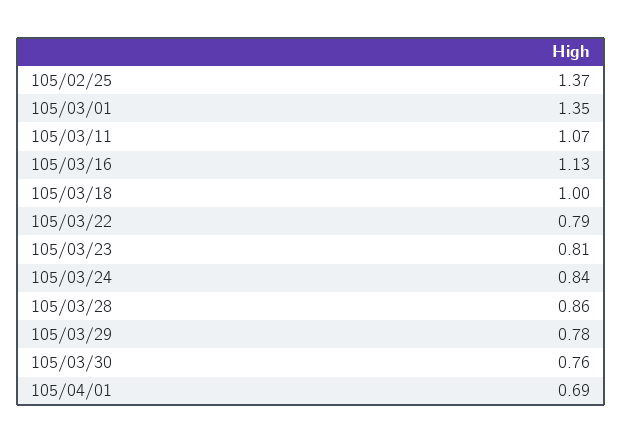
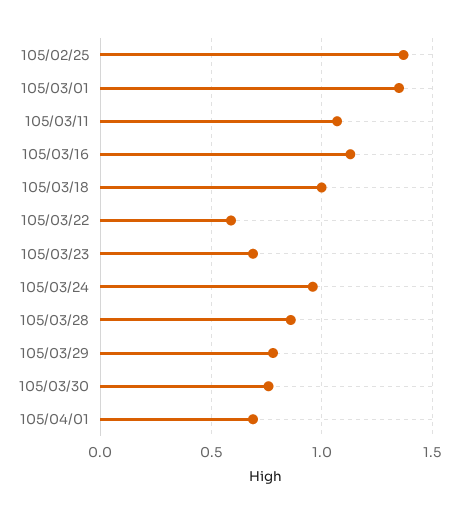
  {
    "105/02/25": 1.37,
    "105/03/01": 1.35,
    "105/03/11": 1.07,
    "105/03/16": 1.13,
    "105/03/18": 1,
-   "105/03/22": 0.79,
+   "105/03/22": 0.6,
-   "105/03/23": 0.81,
+   "105/03/23": 0.7,
-   "105/03/24": 0.84,
+   "105/03/24": 0.95,
    "105/03/28": 0.86,
    "105/03/29": 0.78,
    "105/03/30": 0.76,
    "105/04/01": 0.69
  }

